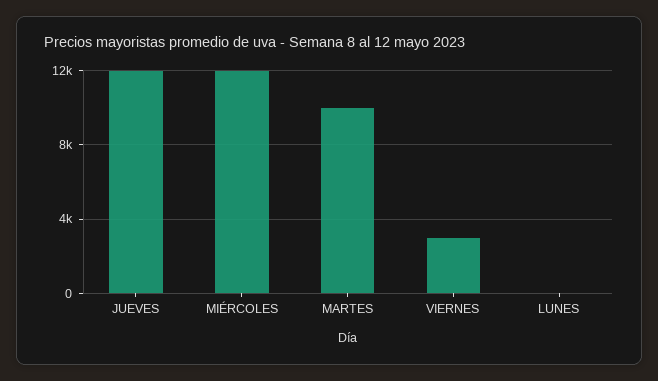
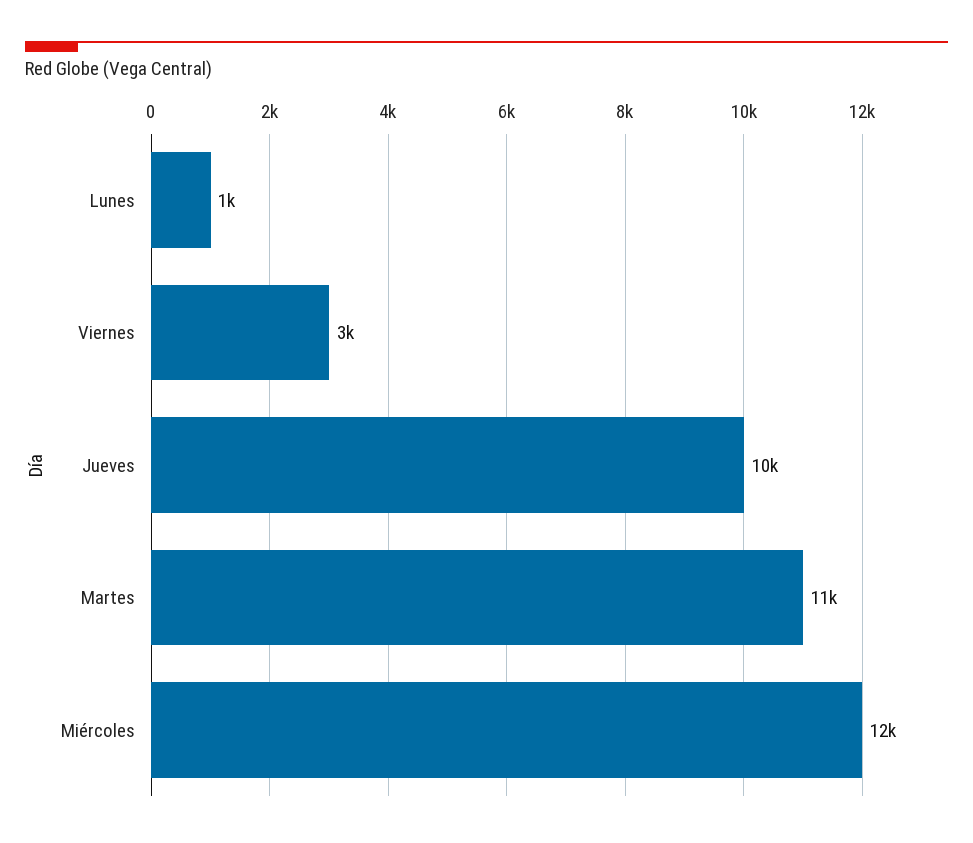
  {
-   "JUEVES": 12000,
+   "JUEVES": 10000,
    "MIÉRCOLES": 12000,
-   "MARTES": 10000,
+   "MARTES": 11000,
    "VIERNES": 3000,
-   "LUNES": 0
+   "LUNES": 1000
  }

